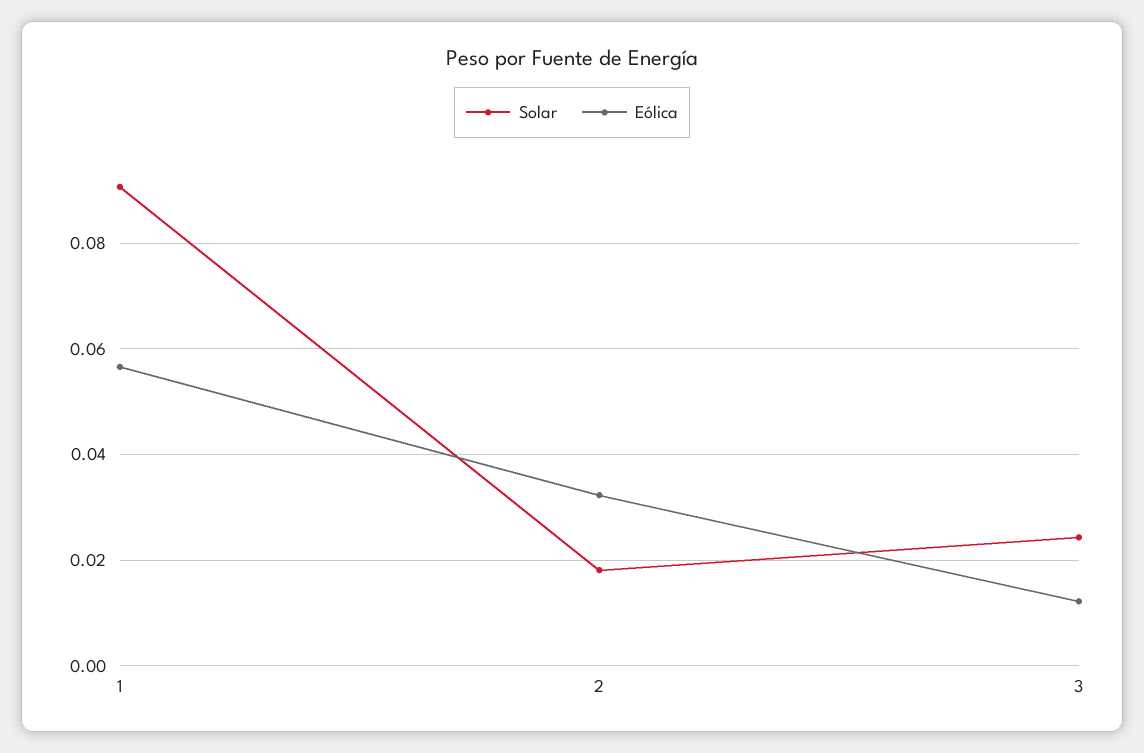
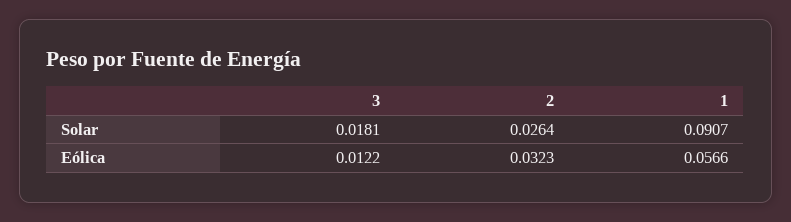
  {
    "Solar": {
      "1": 0.0907,
-     "2": 0.018,
+     "2": 0.0264,
-     "3": 0.024
+     "3": 0.0181
    },
    "Eólica": {
      "1": 0.0566,
      "2": 0.0323,
      "3": 0.0122
    }
  }

